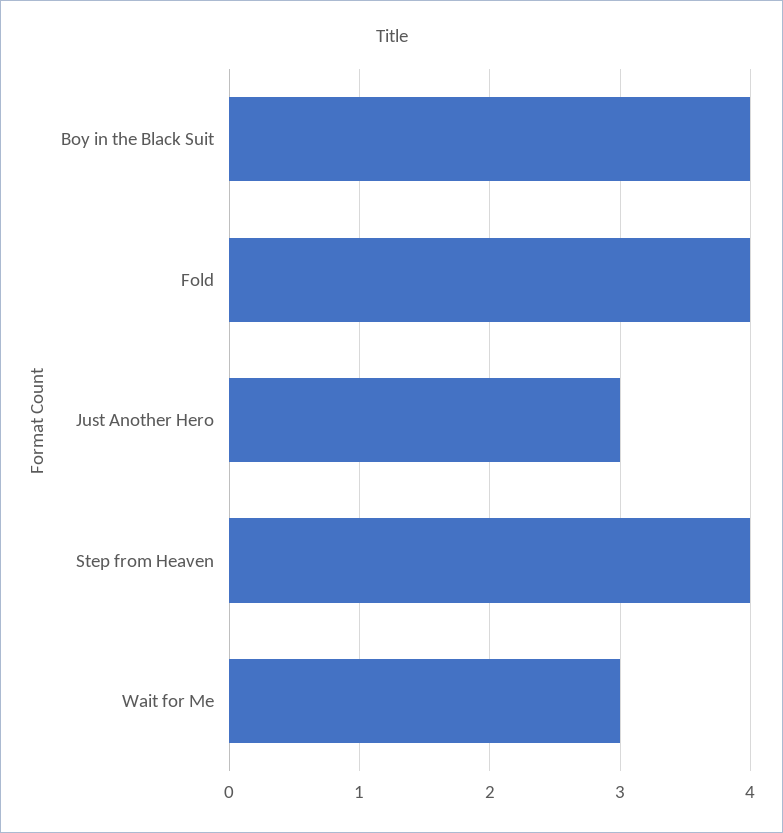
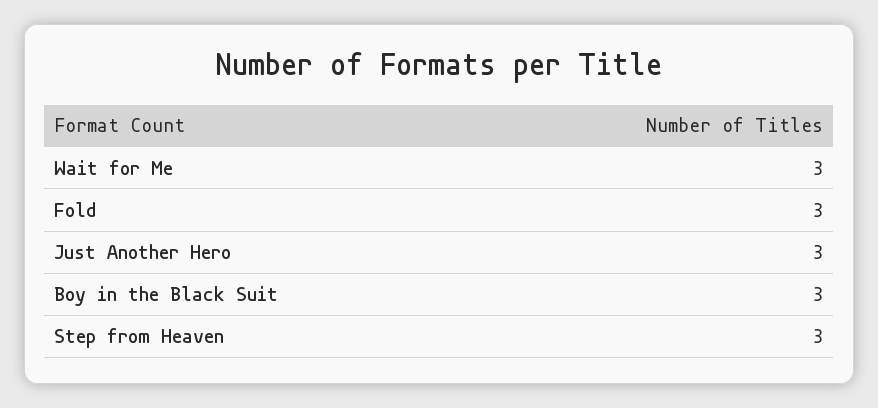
  {
-   "Boy in the Black Suit": 4,
+   "Boy in the Black Suit": 3,
-   "Fold": 4,
+   "Fold": 3,
    "Just Another Hero": 3,
-   "Step from Heaven": 4,
+   "Step from Heaven": 3,
    "Wait for Me": 3
  }

